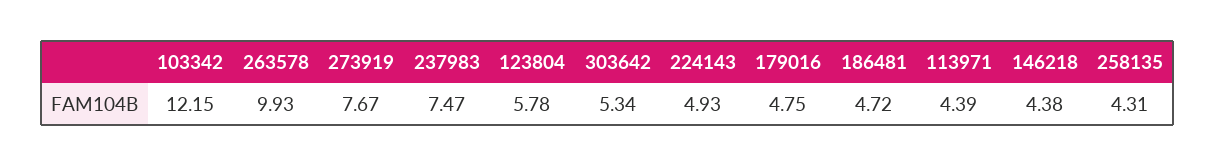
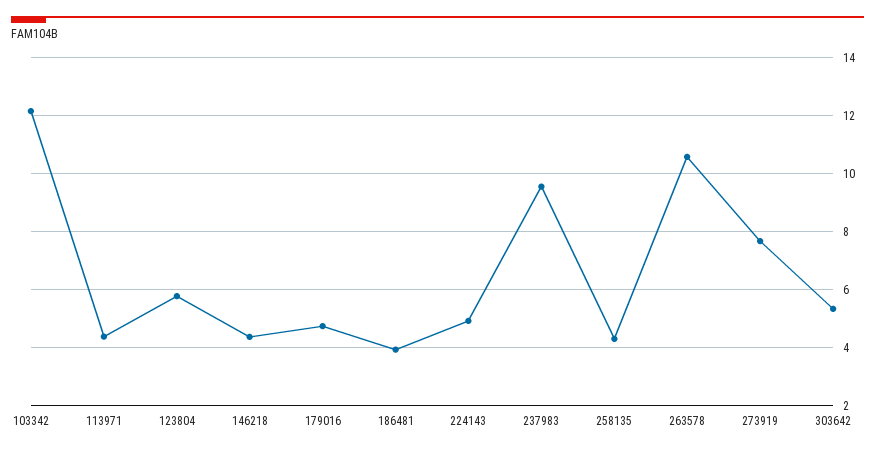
  {
    "103342": 12.15,
-   "263578": 9.93,
+   "263578": 10.5,
    "273919": 7.67,
-   "237983": 7.47,
+   "237983": 9.5,
    "123804": 5.78,
    "303642": 5.34,
    "224143": 4.93,
    "179016": 4.75,
-   "186481": 4.72,
+   "186481": 4,
    "113971": 4.39,
    "146218": 4.38,
    "258135": 4.31
  }

